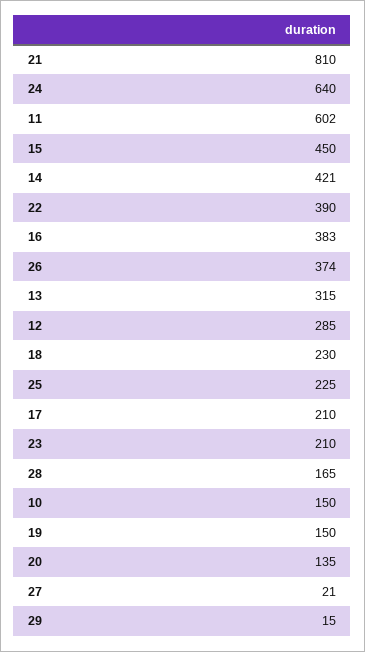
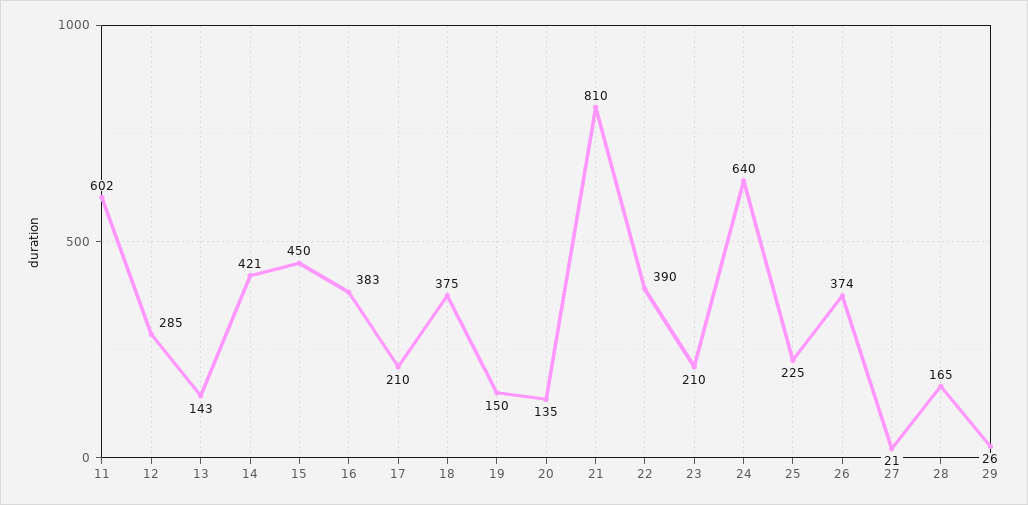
  {
    "21": 810,
    "24": 640,
    "11": 602,
    "15": 450,
    "14": 421,
    "22": 390,
    "16": 383,
    "26": 374,
-   "13": 315,
+   "13": 143,
    "12": 285,
-   "18": 230,
+   "18": 375,
    "25": 225,
    "17": 210,
    "23": 210,
    "28": 165,
-   "10": 150,
    "19": 150,
    "20": 135,
    "27": 21,
-   "29": 15
+   "29": 26
  }

